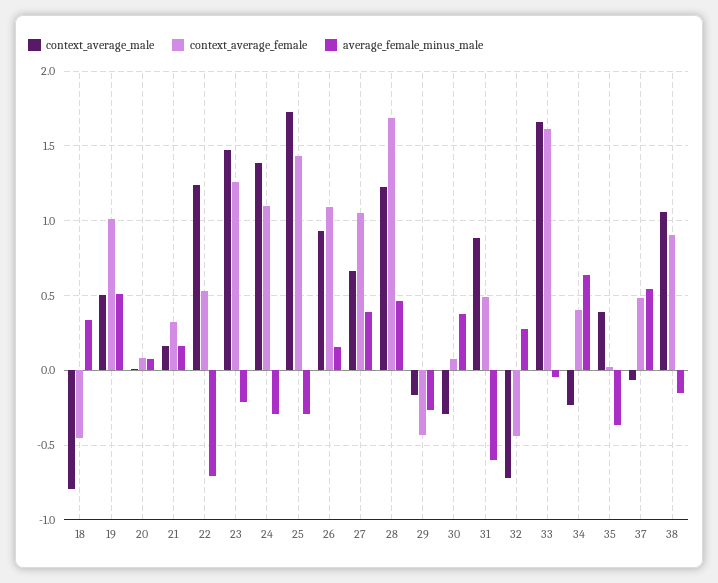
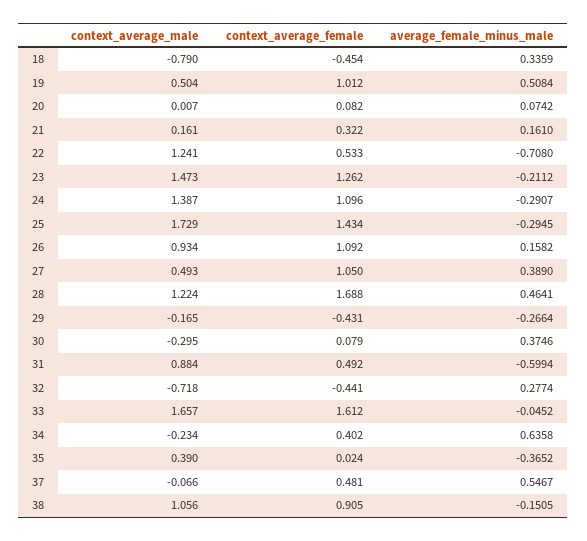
  {
    "context_average_male": {
      "18": -0.79,
      "19": 0.504,
      "20": 0.007,
      "21": 0.161,
      "22": 1.241,
      "23": 1.473,
      "24": 1.387,
      "25": 1.729,
      "26": 0.934,
-     "27": 0.65,
+     "27": 0.493,
      "28": 1.224,
      "29": -0.165,
      "30": -0.295,
      "31": 0.884,
      "32": -0.718,
      "33": 1.657,
      "34": -0.234,
      "35": 0.39,
      "37": -0.066,
      "38": 1.056
    },
    "context_average_female": {
      "18": -0.454,
      "19": 1.012,
      "20": 0.082,
      "21": 0.322,
      "22": 0.533,
      "23": 1.262,
      "24": 1.096,
      "25": 1.434,
      "26": 1.092,
      "27": 1.05,
      "28": 1.688,
      "29": -0.431,
      "30": 0.079,
      "31": 0.492,
      "32": -0.441,
      "33": 1.612,
      "34": 0.402,
      "35": 0.024,
      "37": 0.481,
      "38": 0.905
    },
    "average_female_minus_male": {
      "18": 0.3359,
      "19": 0.5084,
      "20": 0.0742,
      "21": 0.161,
      "22": -0.708,
      "23": -0.2112,
      "24": -0.2907,
      "25": -0.2945,
      "26": 0.1582,
      "27": 0.389,
      "28": 0.4641,
      "29": -0.2664,
      "30": 0.3746,
      "31": -0.5994,
      "32": 0.2774,
      "33": -0.0452,
      "34": 0.6358,
      "35": -0.3652,
      "37": 0.5467,
      "38": -0.1505
    }
  }

